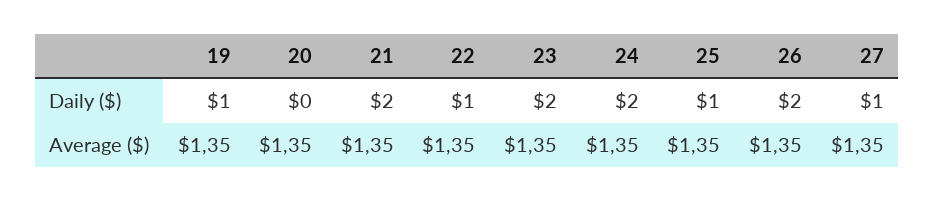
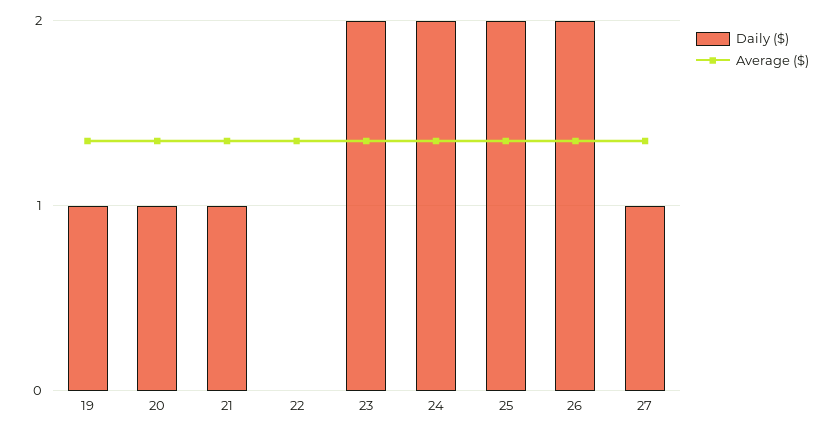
  {
    "Daily ($)": {
      "19": 1,
-     "20": 0,
+     "20": 1,
-     "21": 2,
+     "21": 1,
-     "22": 1,
+     "22": 0,
      "23": 2,
      "24": 2,
-     "25": 1,
+     "25": 2,
      "26": 2,
      "27": 1
    },
    "Average ($)": {
      "19": 1.35,
      "20": 1.35,
      "21": 1.35,
      "22": 1.35,
      "23": 1.35,
      "24": 1.35,
      "25": 1.35,
      "26": 1.35,
      "27": 1.35
    }
  }

